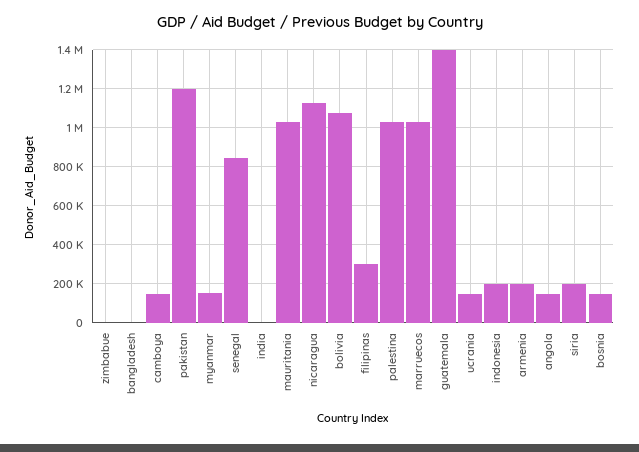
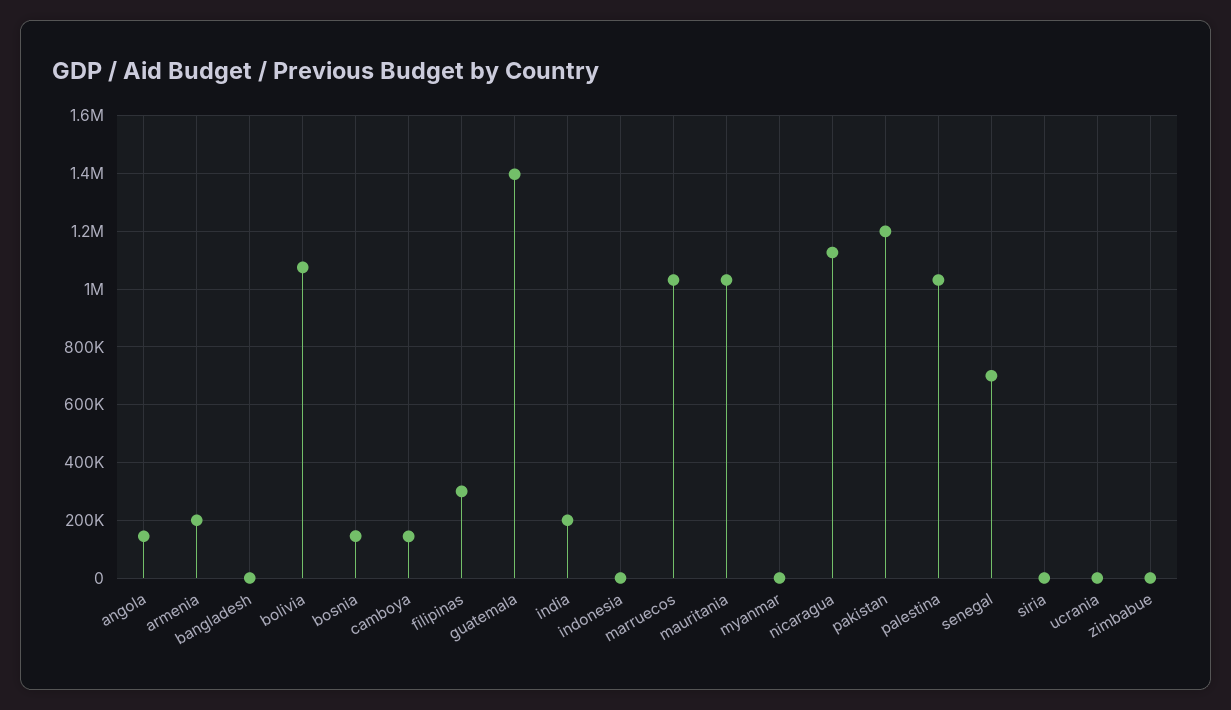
  {
    "zimbabue": 0,
    "bangladesh": 0,
    "camboya": 150000,
    "pakistan": 1200000,
-   "myanmar": 150000,
+   "myanmar": 0,
-   "senegal": 850000,
+   "senegal": 700000,
-   "india": 0,
+   "india": 200000,
    "mauritania": 1025000,
    "nicaragua": 1125000,
    "bolivia": 1075000,
    "filipinas": 300000,
    "palestina": 1025000,
    "marruecos": 1025000,
    "guatemala": 1400000,
-   "ucrania": 150000,
+   "ucrania": 0,
-   "indonesia": 200000,
+   "indonesia": 0,
    "armenia": 200000,
    "angola": 150000,
-   "siria": 200000,
+   "siria": 0,
    "bosnia": 150000
  }

